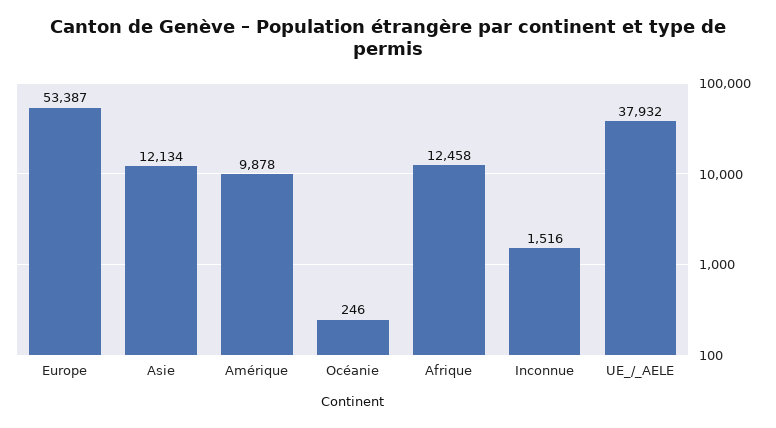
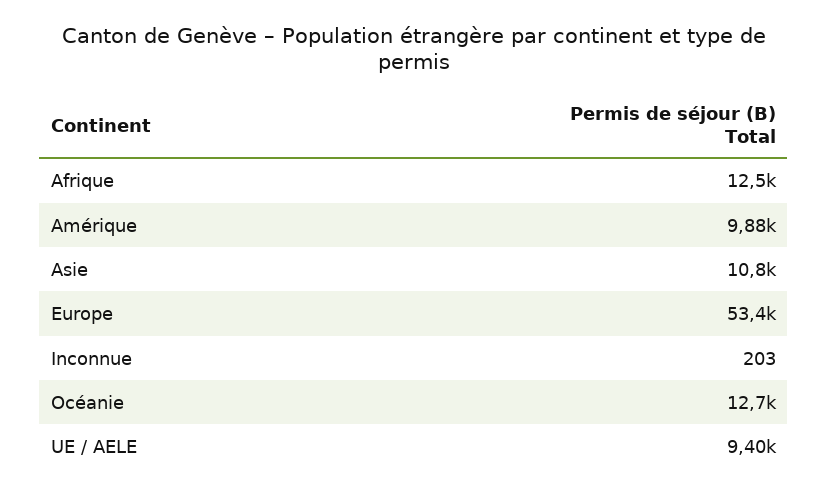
  {
    "Europe": 53387,
-   "Asie": 12134,
+   "Asie": 10800,
    "Amérique": 9878,
-   "Océanie": 246,
+   "Océanie": 12700,
    "Afrique": 12458,
-   "Inconnue": 1516,
+   "Inconnue": 203,
-   "UE_/_AELE": 37932
+   "UE_/_AELE": 9400
  }

